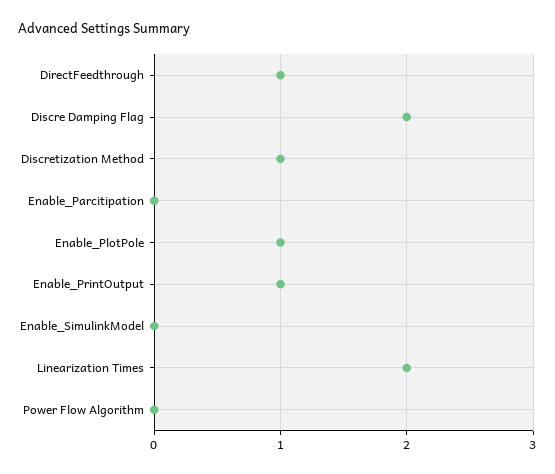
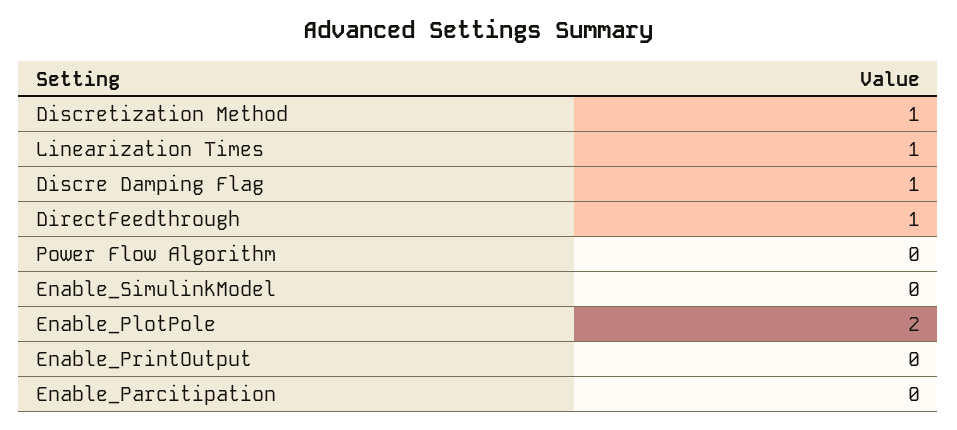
  {
    "DirectFeedthrough": 1,
-   "Discre Damping Flag": 2,
+   "Discre Damping Flag": 1,
    "Discretization Method": 1,
    "Enable_Parcitipation": 0,
-   "Enable_PlotPole": 1,
+   "Enable_PlotPole": 2,
-   "Enable_PrintOutput": 1,
+   "Enable_PrintOutput": 0,
    "Enable_SimulinkModel": 0,
-   "Linearization Times": 2,
+   "Linearization Times": 1,
    "Power Flow Algorithm": 0
  }

